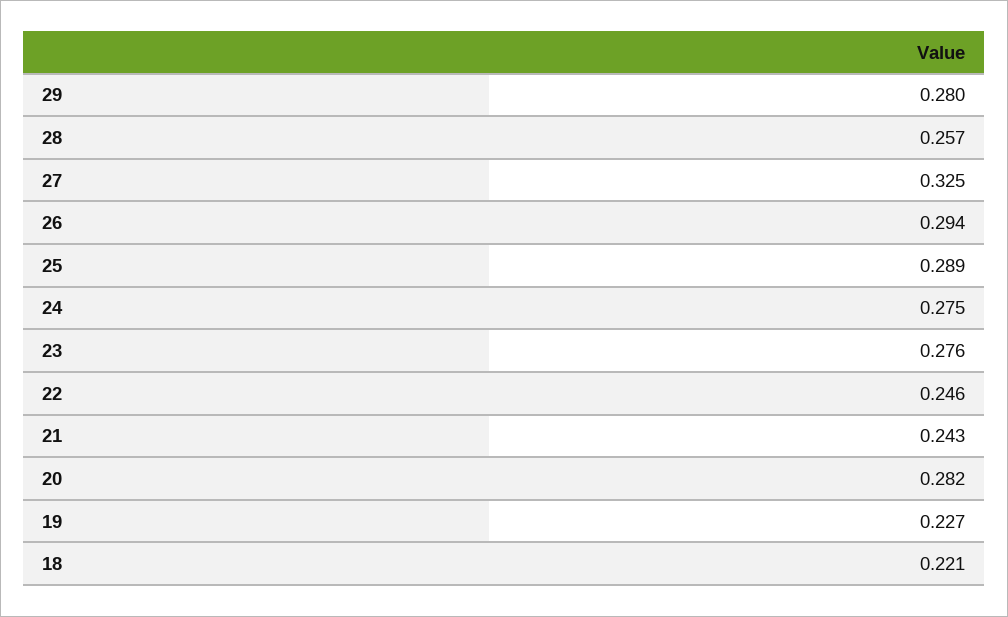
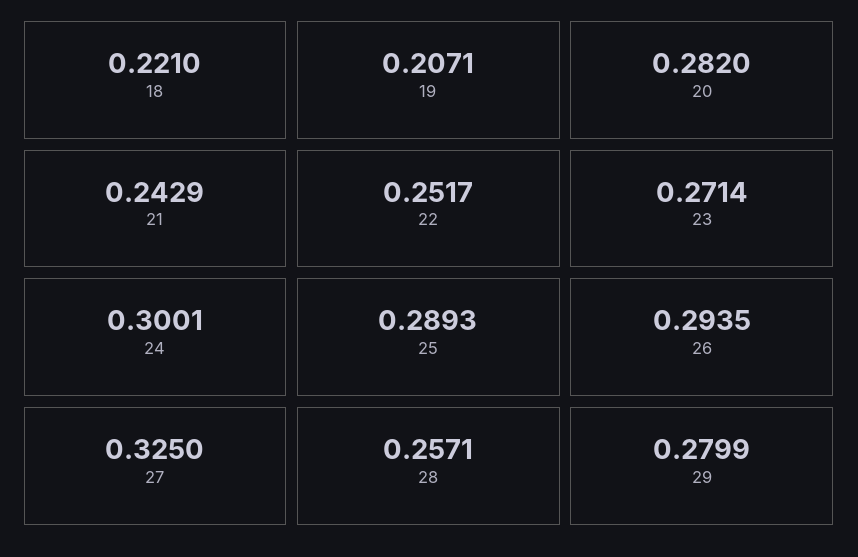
  {
    "29": 0.2799,
    "28": 0.2571,
    "27": 0.325,
    "26": 0.2935,
    "25": 0.2893,
-   "24": 0.275,
+   "24": 0.3001,
-   "23": 0.276,
+   "23": 0.2714,
-   "22": 0.246,
+   "22": 0.2517,
    "21": 0.2429,
    "20": 0.282,
-   "19": 0.227,
+   "19": 0.2071,
    "18": 0.221
  }

